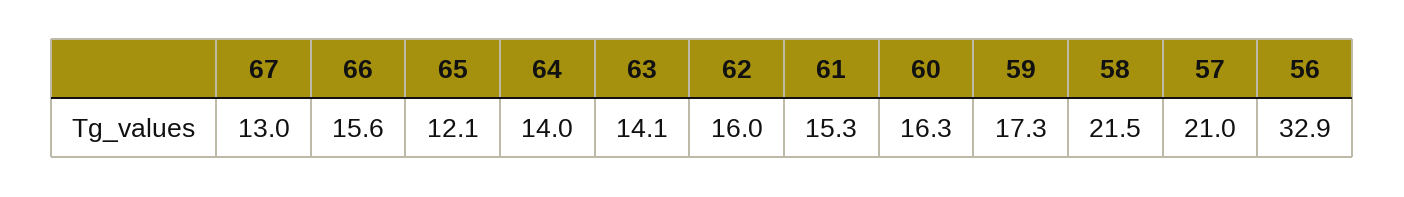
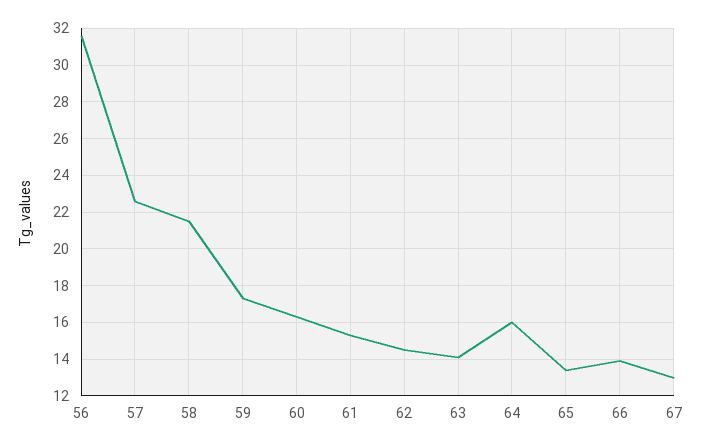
  {
    "67": 13,
-   "66": 15.6,
+   "66": 14,
-   "65": 12.1,
+   "65": 13.5,
-   "64": 14,
+   "64": 16,
    "63": 14.1,
-   "62": 16,
+   "62": 14.5,
    "61": 15.3,
    "60": 16.3,
    "59": 17.3,
    "58": 21.5,
-   "57": 21,
+   "57": 22.5,
-   "56": 32.9
+   "56": 31.5
  }

